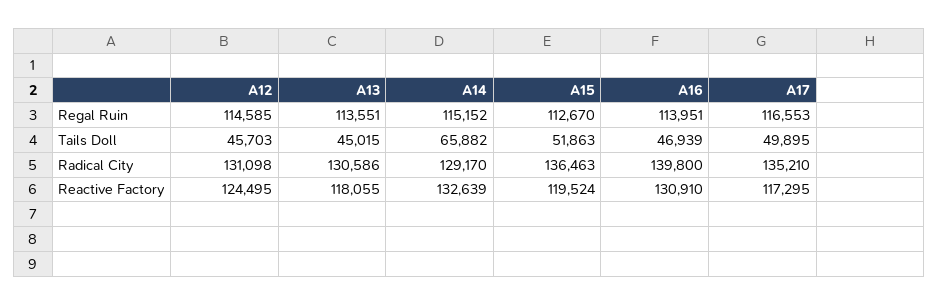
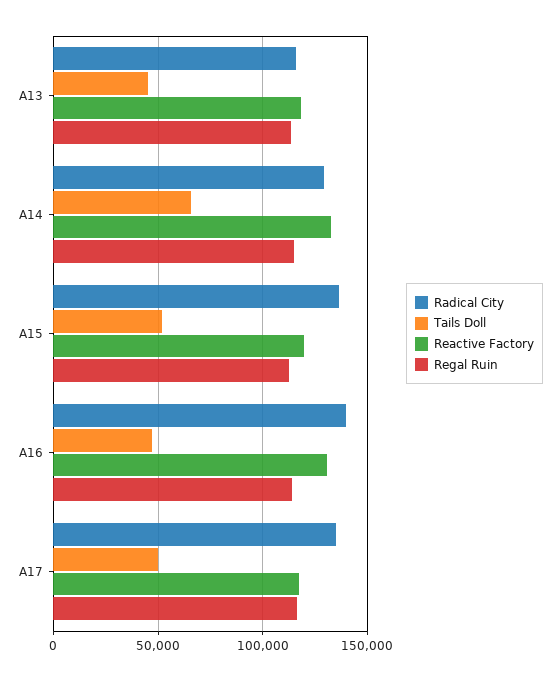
  {
    "Regal Ruin": {
-     "A12": 114585,
      "A13": 113551,
      "A14": 115152,
      "A15": 112670,
      "A16": 113951,
      "A17": 116553
    },
    "Tails Doll": {
-     "A12": 45703,
      "A13": 45015,
      "A14": 65882,
      "A15": 51863,
      "A16": 46939,
      "A17": 49895
    },
    "Radical City": {
-     "A12": 131098,
-     "A13": 130586,
+     "A13": 115000,
      "A14": 129170,
      "A15": 136463,
      "A16": 139800,
      "A17": 135210
    },
    "Reactive Factory": {
-     "A12": 124495,
      "A13": 118055,
      "A14": 132639,
      "A15": 119524,
      "A16": 130910,
      "A17": 117295
    }
  }

